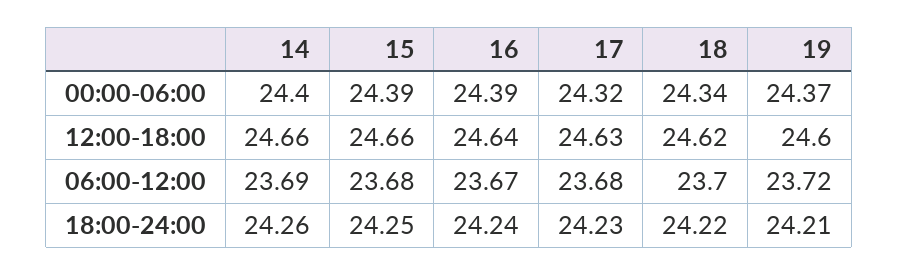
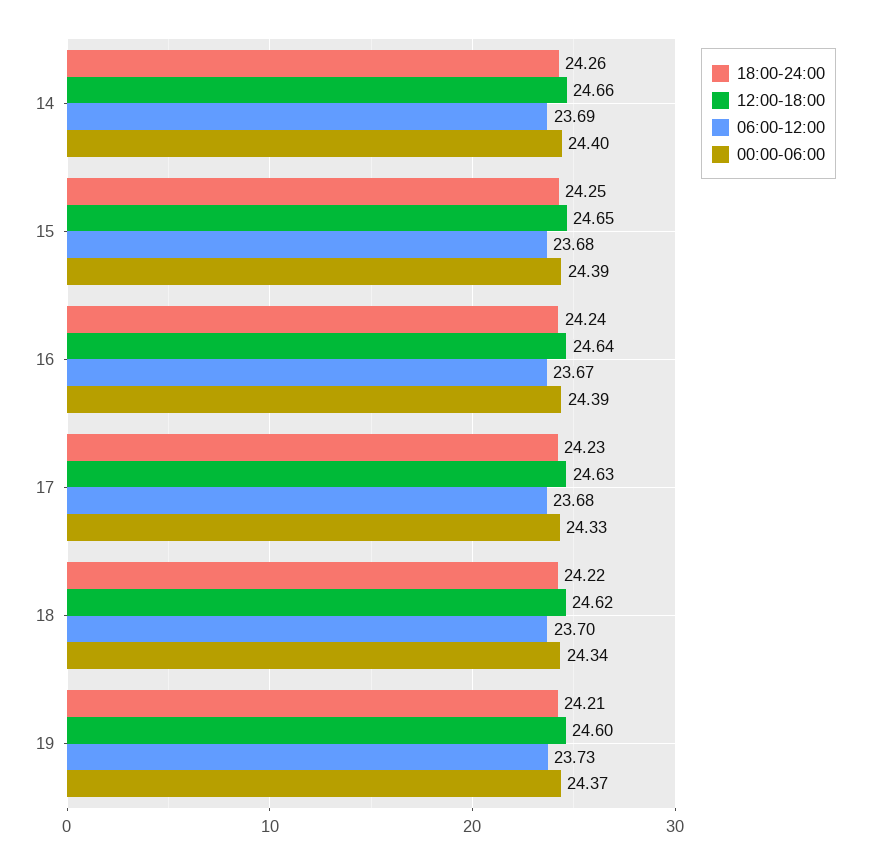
  {
    "00:00-06:00": {
      "14": 24.4,
      "15": 24.39,
      "16": 24.39,
-     "17": 24.32,
+     "17": 24.33,
      "18": 24.34,
      "19": 24.37
    },
    "12:00-18:00": {
      "14": 24.66,
-     "15": 24.66,
+     "15": 24.65,
      "16": 24.64,
      "17": 24.63,
      "18": 24.62,
      "19": 24.6
    },
    "06:00-12:00": {
      "14": 23.69,
      "15": 23.68,
      "16": 23.67,
      "17": 23.68,
      "18": 23.7,
-     "19": 23.72
+     "19": 23.73
    },
    "18:00-24:00": {
      "14": 24.26,
      "15": 24.25,
      "16": 24.24,
      "17": 24.23,
      "18": 24.22,
      "19": 24.21
    }
  }

